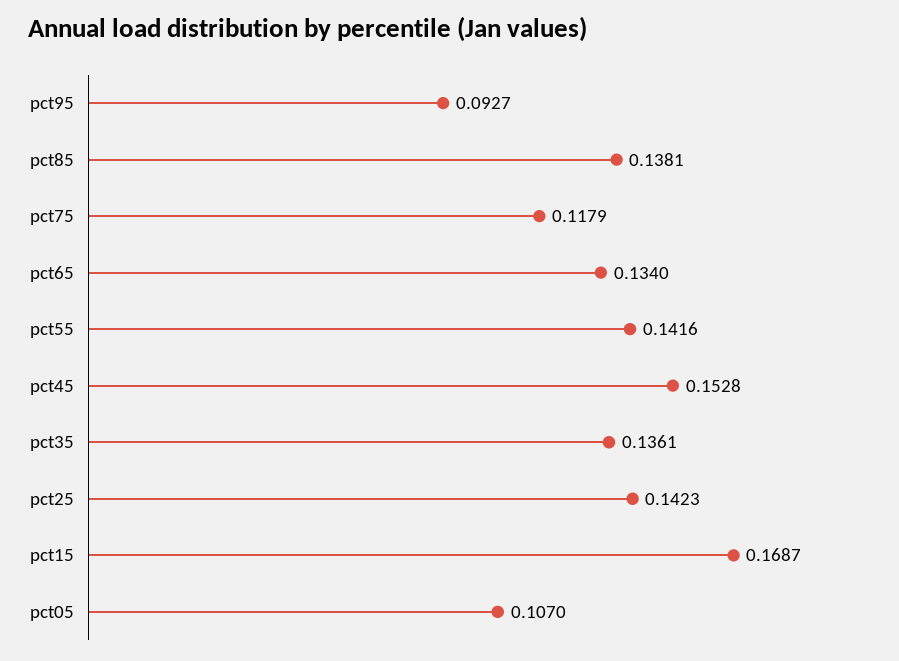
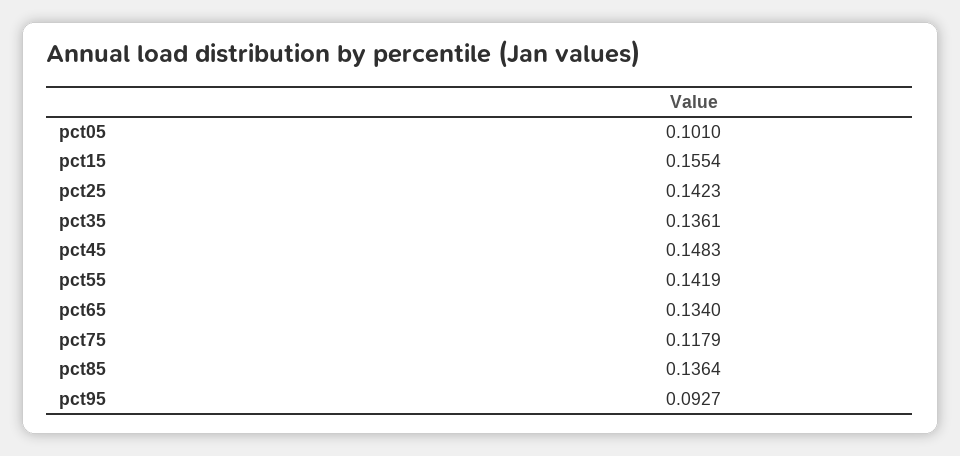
  {
    "pct95": 0.0927,
-   "pct85": 0.1381,
+   "pct85": 0.1364,
    "pct75": 0.1179,
    "pct65": 0.134,
-   "pct55": 0.1416,
+   "pct55": 0.1419,
-   "pct45": 0.1528,
+   "pct45": 0.1483,
    "pct35": 0.1361,
    "pct25": 0.1423,
-   "pct15": 0.1687,
+   "pct15": 0.1554,
-   "pct05": 0.107
+   "pct05": 0.101
  }

